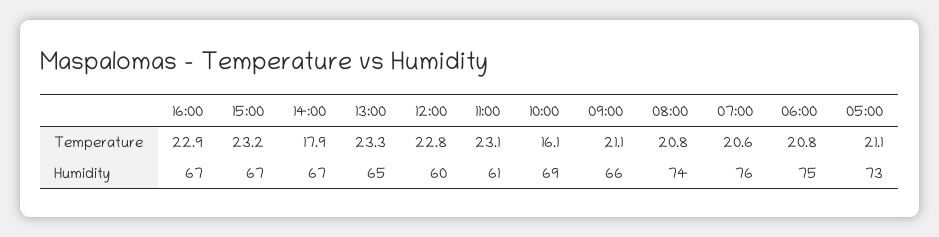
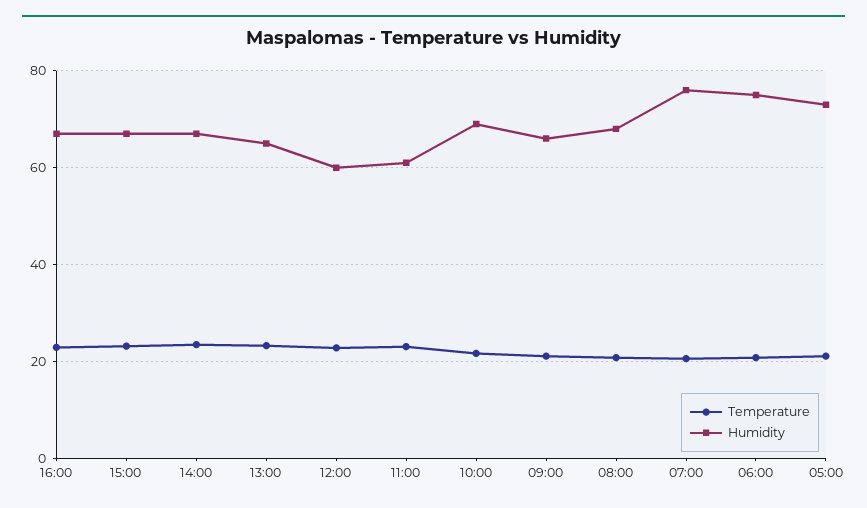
  {
    "Temperature": {
      "16:00": 22.9,
      "15:00": 23.2,
-     "14:00": 17.9,
+     "14:00": 24,
      "13:00": 23.3,
      "12:00": 22.8,
      "11:00": 23.1,
-     "10:00": 16.1,
+     "10:00": 22,
      "09:00": 21.1,
      "08:00": 20.8,
      "07:00": 20.6,
      "06:00": 20.8,
      "05:00": 21.1
    },
    "Humidity": {
      "16:00": 67,
      "15:00": 67,
      "14:00": 67,
      "13:00": 65,
      "12:00": 60,
      "11:00": 61,
      "10:00": 69,
      "09:00": 66,
-     "08:00": 74,
+     "08:00": 68,
      "07:00": 76,
      "06:00": 75,
      "05:00": 73
    }
  }

